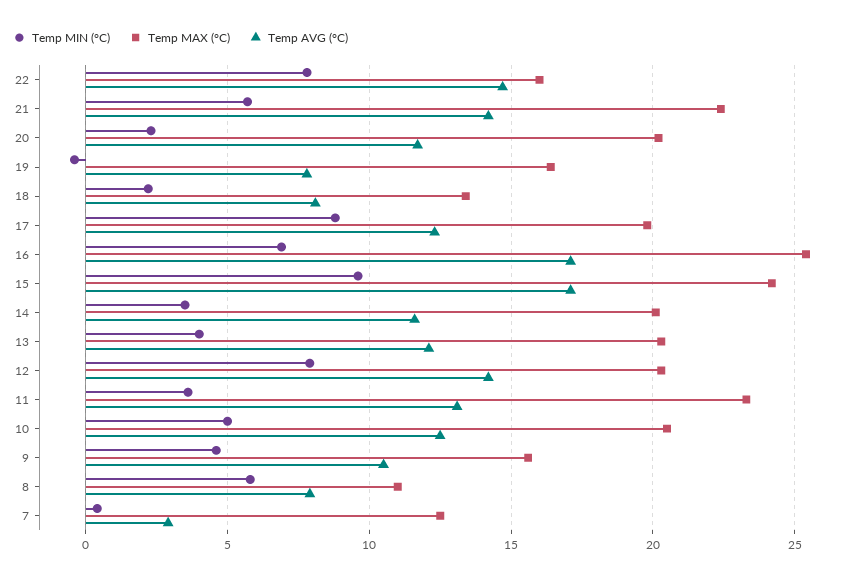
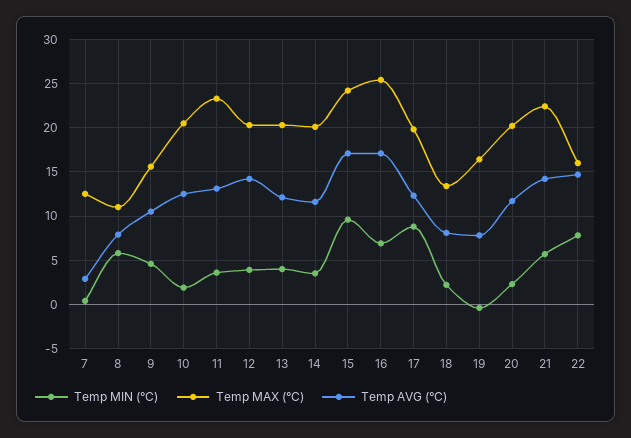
  {
    "Temp MIN (°C)": {
      "22": 8,
      "21": 5.5,
      "20": 2.5,
      "19": -0.5,
      "18": 2,
      "17": 9,
      "16": 7,
      "15": 9.5,
      "14": 3.5,
      "13": 4,
-     "12": 8,
+     "12": 4,
      "11": 3.5,
-     "10": 5,
+     "10": 2,
      "9": 4.5,
      "8": 6,
      "7": 0.5
    },
    "Temp MAX (°C)": {
      "22": 16,
      "21": 22.5,
      "20": 20,
      "19": 16.5,
      "18": 13.5,
      "17": 20,
      "16": 25.5,
      "15": 24,
      "14": 20,
      "13": 20.5,
      "12": 20.5,
      "11": 23.5,
      "10": 20.5,
      "9": 15.5,
      "8": 11,
      "7": 12.5
    },
    "Temp AVG (°C)": {
      "22": 14.5,
      "21": 14,
      "20": 11.5,
      "19": 8,
      "18": 8,
      "17": 12.5,
      "16": 17,
      "15": 17,
      "14": 11.5,
      "13": 12,
      "12": 14,
      "11": 13,
      "10": 12.5,
      "9": 10.5,
      "8": 8,
      "7": 3
    }
  }

